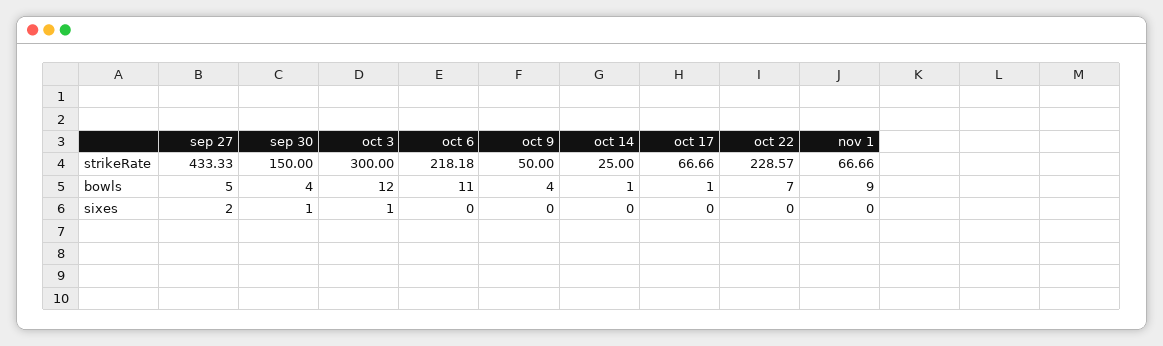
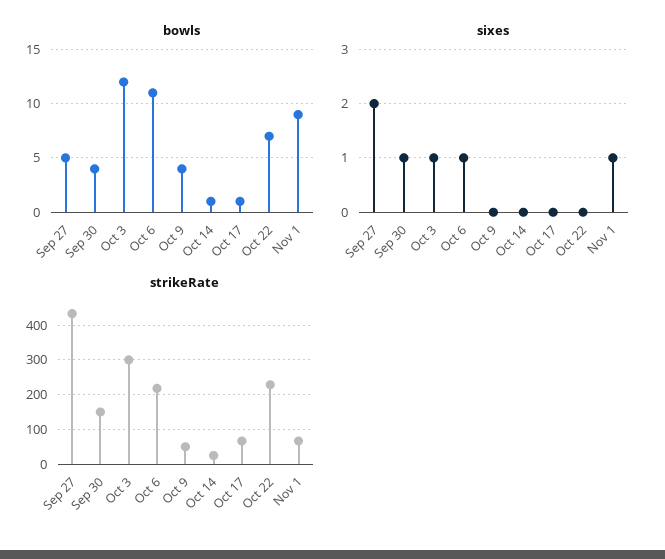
  {
    "strikeRate": {
      "sep 27": 433.33,
      "sep 30": 150,
      "oct 3": 300,
      "oct 6": 218.18,
      "oct 9": 50,
      "oct 14": 25,
      "oct 17": 66.66,
      "oct 22": 228.57,
      "nov 1": 66.66
    },
    "bowls": {
      "sep 27": 5,
      "sep 30": 4,
      "oct 3": 12,
      "oct 6": 11,
      "oct 9": 4,
      "oct 14": 1,
      "oct 17": 1,
      "oct 22": 7,
      "nov 1": 9
    },
    "sixes": {
      "sep 27": 2,
      "sep 30": 1,
      "oct 3": 1,
-     "oct 6": 0,
+     "oct 6": 1,
      "oct 9": 0,
      "oct 14": 0,
      "oct 17": 0,
      "oct 22": 0,
-     "nov 1": 0
+     "nov 1": 1
    }
  }

